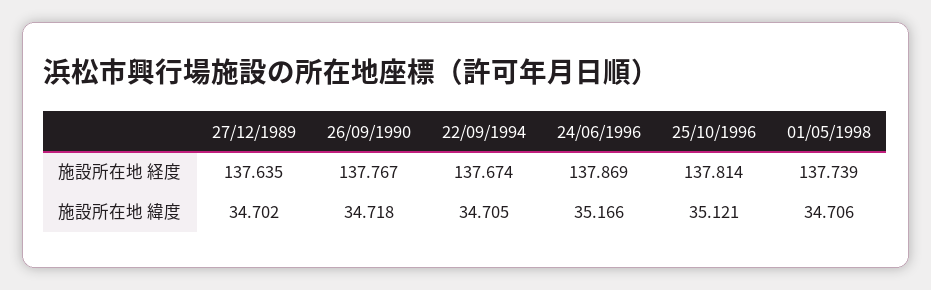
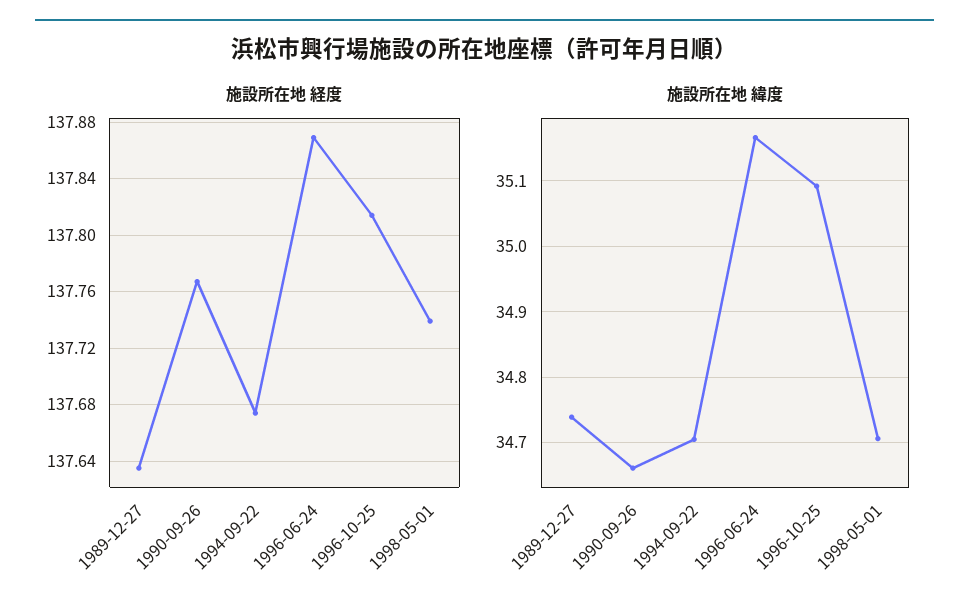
  {
    "施設所在地 経度": {
      "27/12/1989": 137.635,
      "26/09/1990": 137.767,
      "22/09/1994": 137.674,
      "24/06/1996": 137.869,
      "25/10/1996": 137.814,
      "01/05/1998": 137.739
    },
    "施設所在地 緯度": {
-     "27/12/1989": 34.702,
+     "27/12/1989": 34.74,
-     "26/09/1990": 34.718,
+     "26/09/1990": 34.66,
      "22/09/1994": 34.705,
      "24/06/1996": 35.166,
-     "25/10/1996": 35.121,
+     "25/10/1996": 35.09,
      "01/05/1998": 34.706
    }
  }

